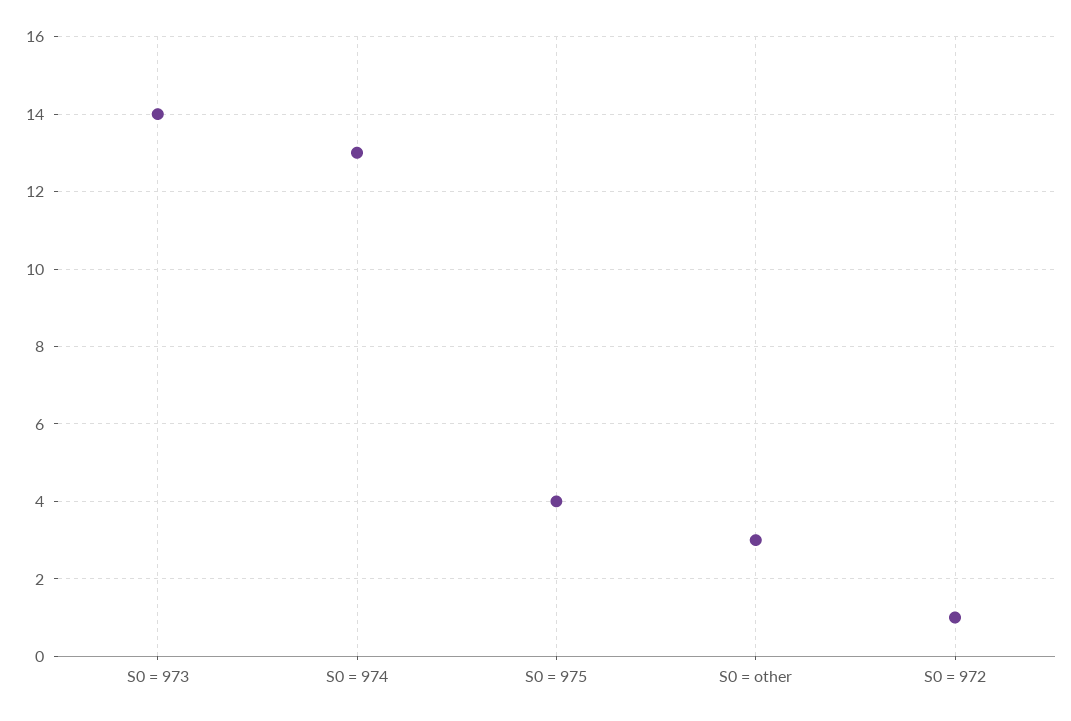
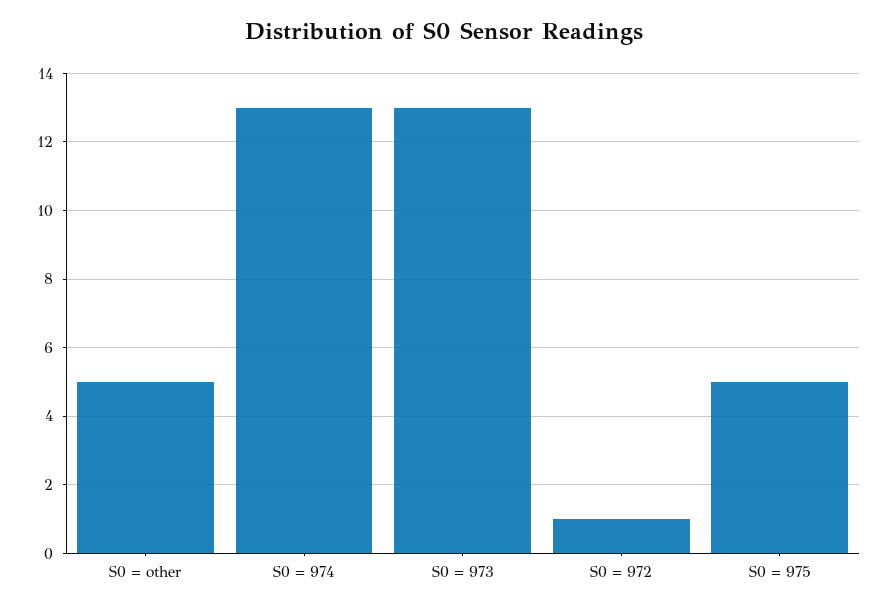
  {
-   "S0 = 973": 14,
+   "S0 = 973": 13,
    "S0 = 974": 13,
-   "S0 = 975": 4,
+   "S0 = 975": 5,
-   "S0 = other": 3,
+   "S0 = other": 5,
    "S0 = 972": 1
  }

